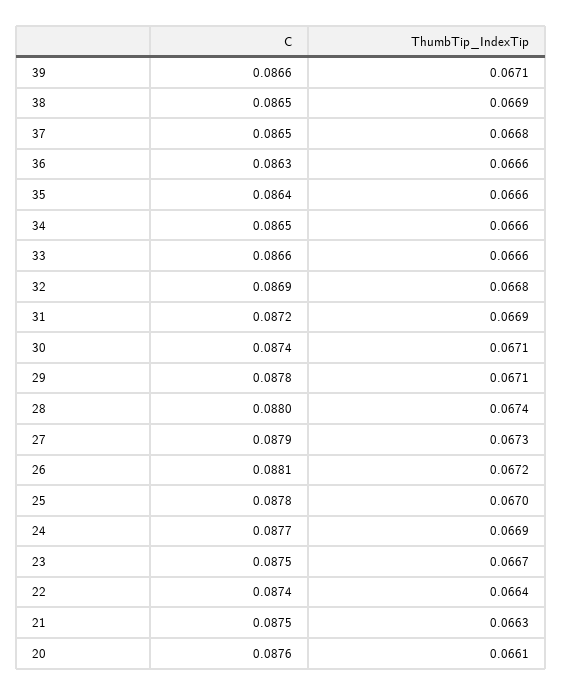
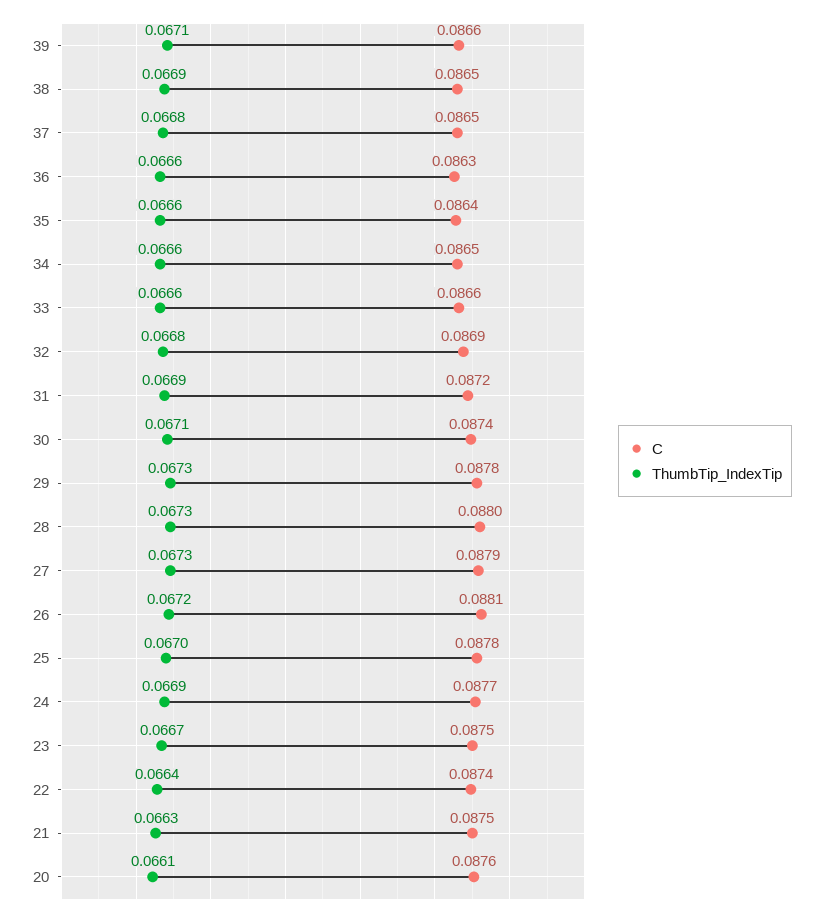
  {
    "C": {
      "39": 0.0866,
      "38": 0.0865,
      "37": 0.0865,
      "36": 0.0863,
      "35": 0.0864,
      "34": 0.0865,
      "33": 0.0866,
      "32": 0.0869,
      "31": 0.0872,
      "30": 0.0874,
      "29": 0.0878,
      "28": 0.088,
      "27": 0.0879,
      "26": 0.0881,
      "25": 0.0878,
      "24": 0.0877,
      "23": 0.0875,
      "22": 0.0874,
      "21": 0.0875,
      "20": 0.0876
    },
    "ThumbTip_IndexTip": {
      "39": 0.0671,
      "38": 0.0669,
      "37": 0.0668,
      "36": 0.0666,
      "35": 0.0666,
      "34": 0.0666,
      "33": 0.0666,
      "32": 0.0668,
      "31": 0.0669,
      "30": 0.0671,
-     "29": 0.0671,
+     "29": 0.0673,
-     "28": 0.0674,
+     "28": 0.0673,
      "27": 0.0673,
      "26": 0.0672,
      "25": 0.067,
      "24": 0.0669,
      "23": 0.0667,
      "22": 0.0664,
      "21": 0.0663,
      "20": 0.0661
    }
  }

